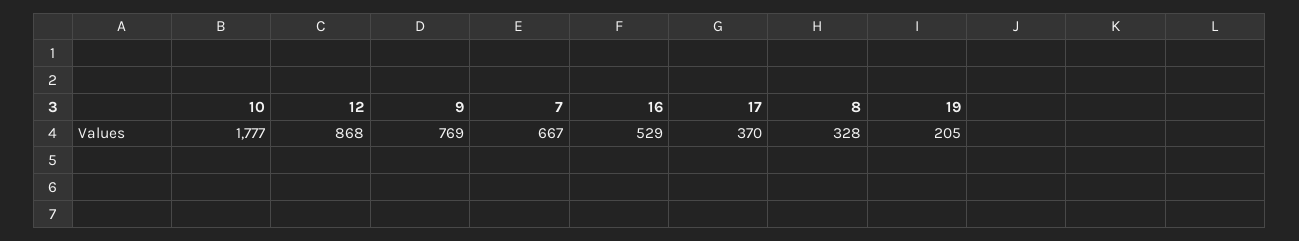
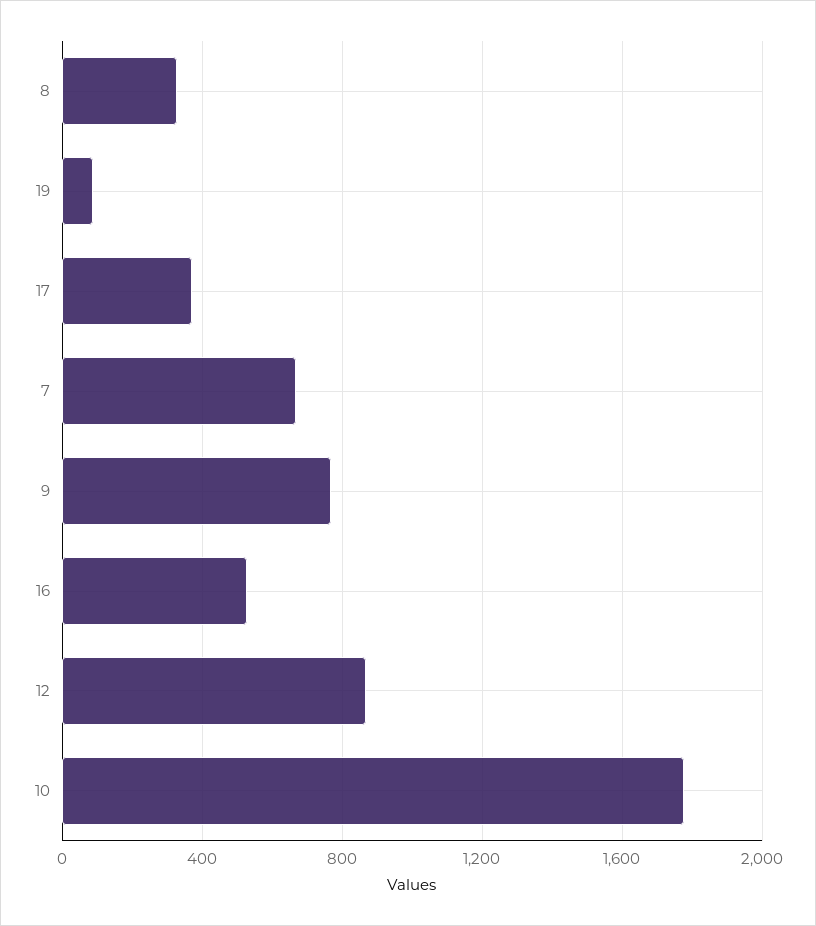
  {
    "10": 1777,
    "12": 868,
    "9": 769,
    "7": 667,
    "16": 529,
    "17": 370,
    "8": 328,
-   "19": 205
+   "19": 100
  }

